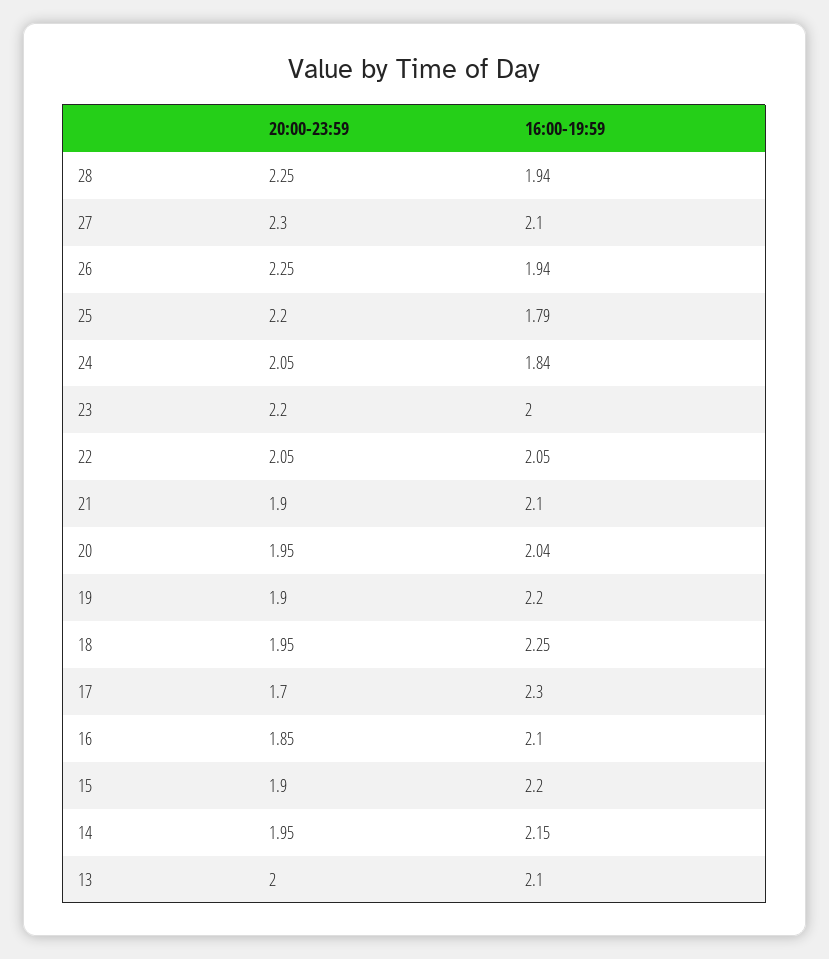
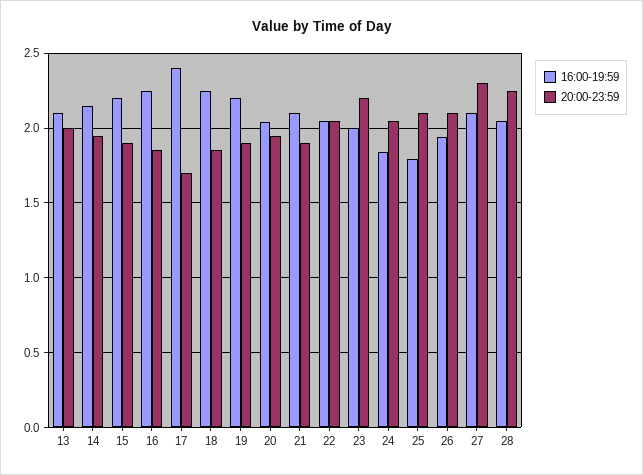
  {
    "20:00-23:59": {
      "28": 2.25,
      "27": 2.3,
-     "26": 2.25,
+     "26": 2.1,
-     "25": 2.2,
+     "25": 2.1,
      "24": 2.05,
      "23": 2.2,
      "22": 2.05,
      "21": 1.9,
      "20": 1.95,
      "19": 1.9,
-     "18": 1.95,
+     "18": 1.85,
      "17": 1.7,
      "16": 1.85,
      "15": 1.9,
      "14": 1.95,
      "13": 2
    },
    "16:00-19:59": {
-     "28": 1.94,
+     "28": 2.05,
      "27": 2.1,
      "26": 1.94,
      "25": 1.79,
      "24": 1.84,
      "23": 2,
      "22": 2.05,
      "21": 2.1,
      "20": 2.04,
      "19": 2.2,
      "18": 2.25,
-     "17": 2.3,
+     "17": 2.4,
-     "16": 2.1,
+     "16": 2.25,
      "15": 2.2,
      "14": 2.15,
      "13": 2.1
    }
  }

